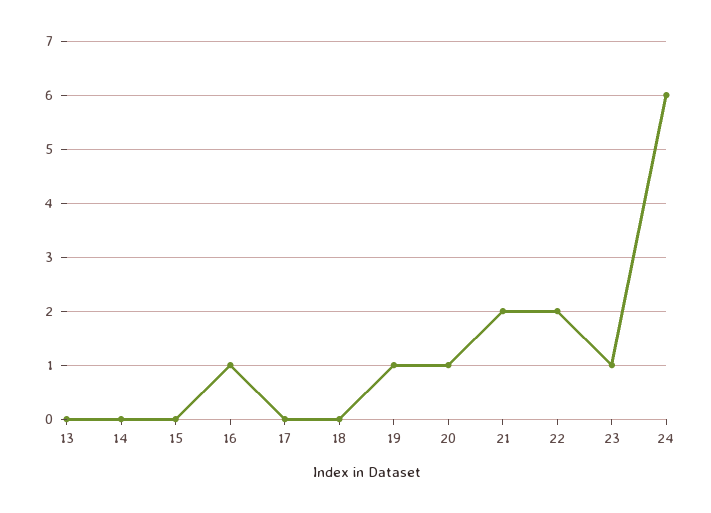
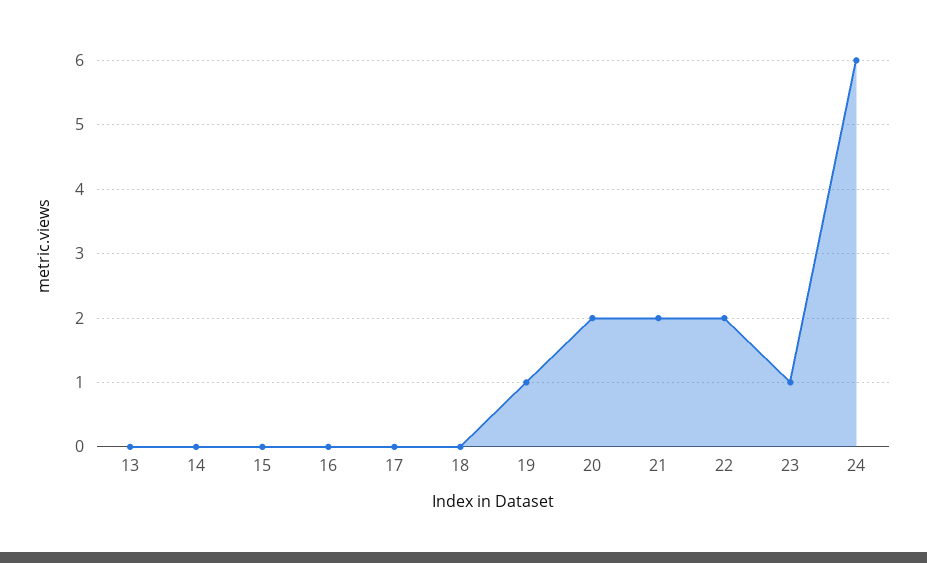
  {
    "13": 0,
    "14": 0,
    "15": 0,
-   "16": 1,
+   "16": 0,
    "17": 0,
    "18": 0,
    "19": 1,
-   "20": 1,
+   "20": 2,
    "21": 2,
    "22": 2,
    "23": 1,
    "24": 6
  }

